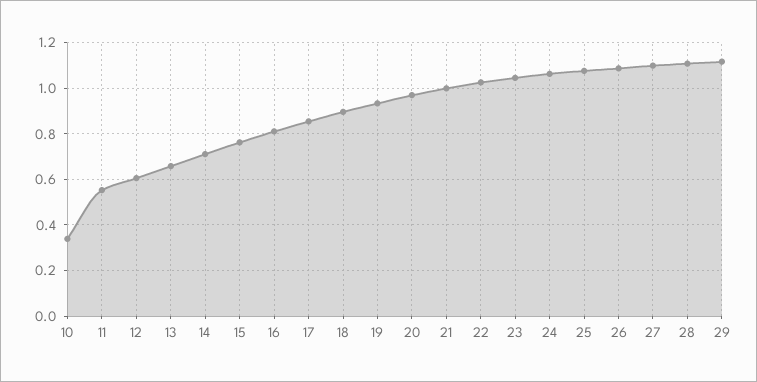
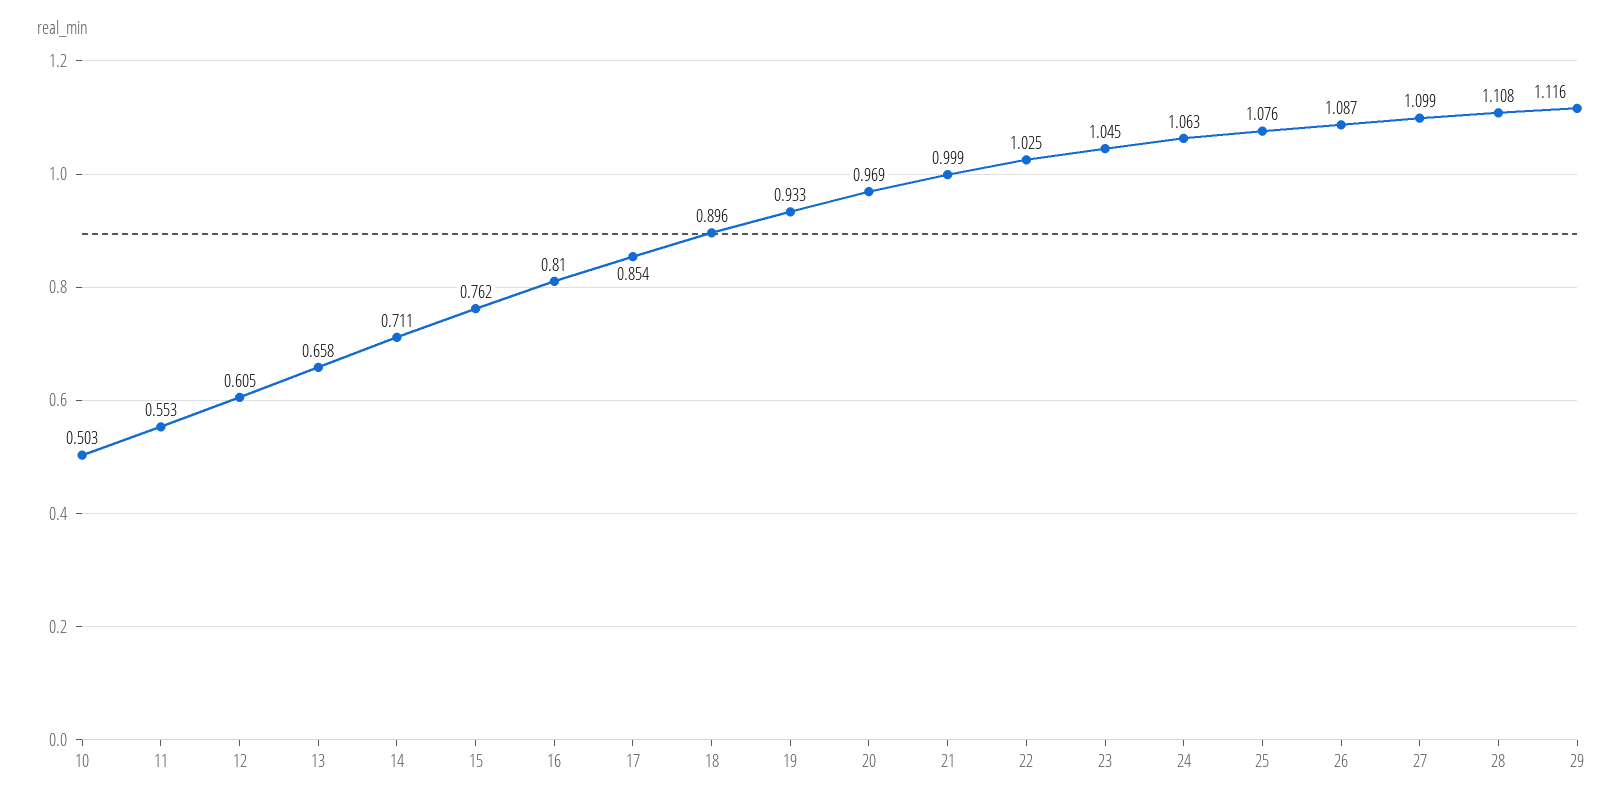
  {
-   "10": 0.35,
+   "10": 0.503,
    "11": 0.553,
    "12": 0.605,
    "13": 0.658,
    "14": 0.711,
    "15": 0.762,
    "16": 0.81,
    "17": 0.854,
    "18": 0.896,
    "19": 0.933,
    "20": 0.969,
    "21": 0.999,
    "22": 1.025,
    "23": 1.045,
    "24": 1.063,
    "25": 1.076,
    "26": 1.087,
    "27": 1.099,
    "28": 1.108,
    "29": 1.116
  }

